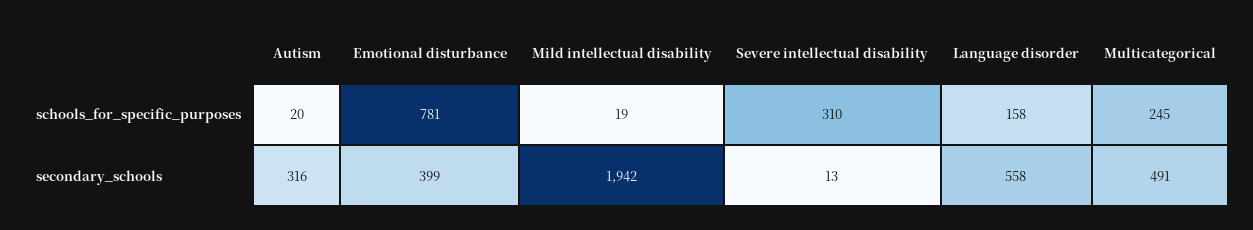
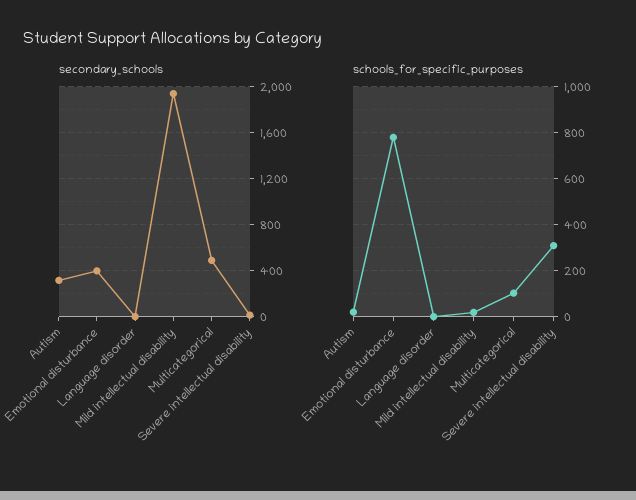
  {
    "schools_for_specific_purposes": {
      "Autism": 20,
      "Emotional disturbance": 781,
      "Mild intellectual disability": 19,
      "Severe intellectual disability": 310,
-     "Language disorder": 158,
+     "Language disorder": 0,
-     "Multicategorical": 245
+     "Multicategorical": 100
    },
    "secondary_schools": {
      "Autism": 316,
      "Emotional disturbance": 399,
      "Mild intellectual disability": 1942,
      "Severe intellectual disability": 13,
-     "Language disorder": 558,
+     "Language disorder": 0,
      "Multicategorical": 491
    }
  }

